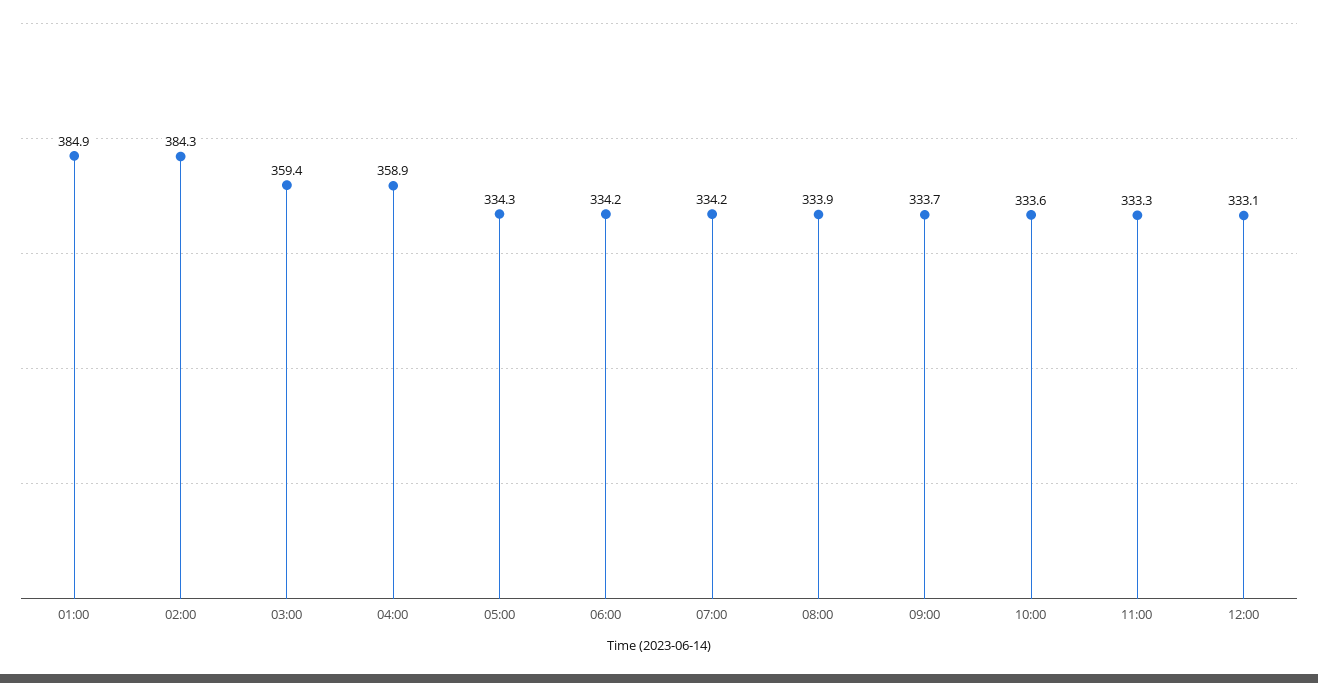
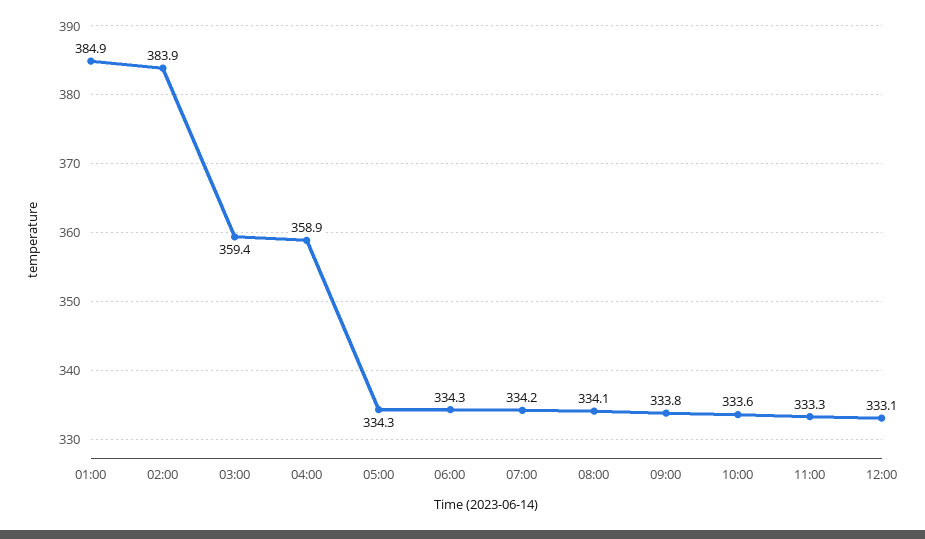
  {
    "01:00": 384.9,
-   "02:00": 384.3,
+   "02:00": 383.9,
    "03:00": 359.4,
    "04:00": 358.9,
    "05:00": 334.3,
-   "06:00": 334.2,
+   "06:00": 334.3,
    "07:00": 334.2,
-   "08:00": 333.9,
+   "08:00": 334.1,
-   "09:00": 333.7,
+   "09:00": 333.8,
    "10:00": 333.6,
    "11:00": 333.3,
    "12:00": 333.1
  }

